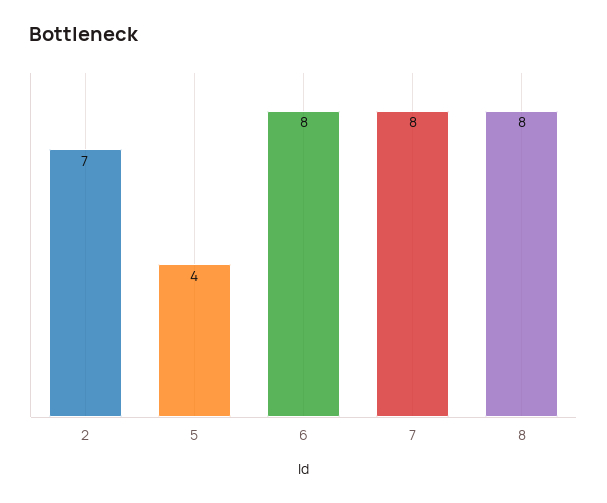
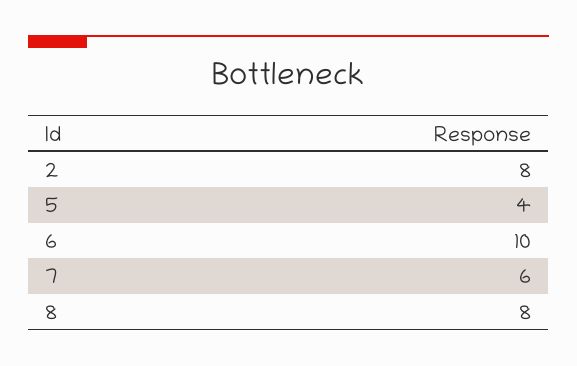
  {
-   "2": 7,
+   "2": 8,
    "5": 4,
-   "6": 8,
+   "6": 10,
-   "7": 8,
+   "7": 6,
    "8": 8
  }

